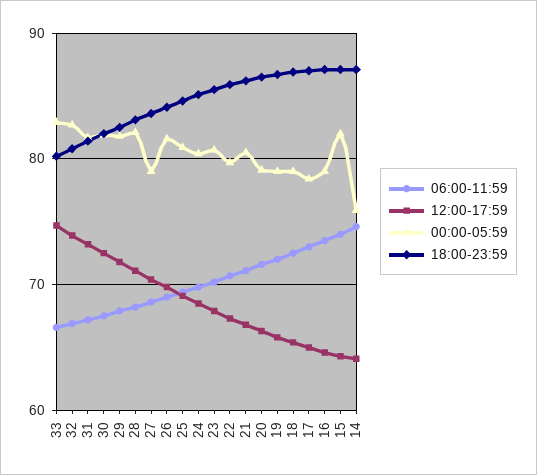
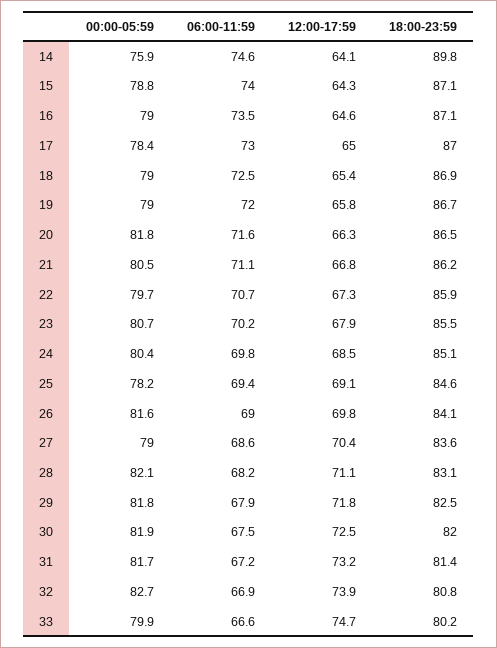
  {
    "06:00-11:59": {
      "33": 66.6,
      "32": 66.9,
      "31": 67.2,
      "30": 67.5,
      "29": 67.9,
      "28": 68.2,
      "27": 68.6,
      "26": 69,
      "25": 69.4,
      "24": 69.8,
      "23": 70.2,
      "22": 70.7,
      "21": 71.1,
      "20": 71.6,
      "19": 72,
      "18": 72.5,
      "17": 73,
      "16": 73.5,
      "15": 74,
      "14": 74.6
    },
    "12:00-17:59": {
      "33": 74.7,
      "32": 73.9,
      "31": 73.2,
      "30": 72.5,
      "29": 71.8,
      "28": 71.1,
      "27": 70.4,
      "26": 69.8,
      "25": 69.1,
      "24": 68.5,
      "23": 67.9,
      "22": 67.3,
      "21": 66.8,
      "20": 66.3,
      "19": 65.8,
      "18": 65.4,
      "17": 65,
      "16": 64.6,
      "15": 64.3,
      "14": 64.1
    },
    "00:00-05:59": {
-     "33": 83,
+     "33": 79.9,
      "32": 82.7,
      "31": 81.7,
      "30": 81.9,
      "29": 81.8,
      "28": 82.1,
      "27": 79,
      "26": 81.6,
-     "25": 81,
+     "25": 78.2,
      "24": 80.4,
      "23": 80.7,
      "22": 79.7,
      "21": 80.5,
-     "20": 79,
+     "20": 81.8,
      "19": 79,
      "18": 79,
      "17": 78.4,
      "16": 79,
-     "15": 82,
+     "15": 78.8,
      "14": 75.9
    },
    "18:00-23:59": {
      "33": 80.2,
      "32": 80.8,
      "31": 81.4,
      "30": 82,
      "29": 82.5,
      "28": 83.1,
      "27": 83.6,
      "26": 84.1,
      "25": 84.6,
      "24": 85.1,
      "23": 85.5,
      "22": 85.9,
      "21": 86.2,
      "20": 86.5,
      "19": 86.7,
      "18": 86.9,
      "17": 87,
      "16": 87.1,
      "15": 87.1,
-     "14": 87
+     "14": 89.8
    }
  }

